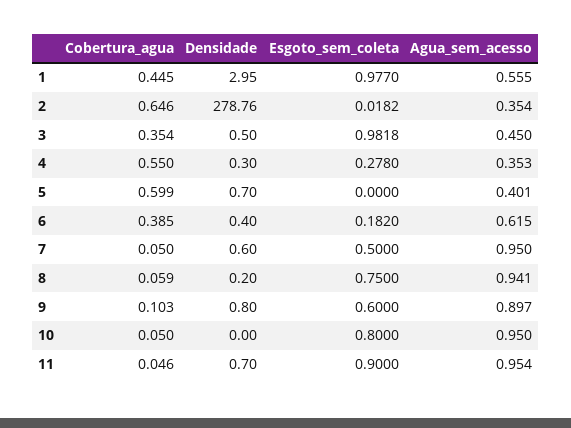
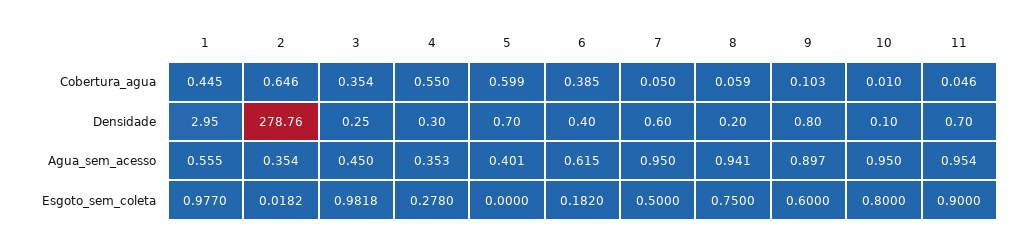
  {
    "Cobertura_agua": {
      "1": 0.445,
      "2": 0.646,
      "3": 0.354,
      "4": 0.55,
      "5": 0.599,
      "6": 0.385,
      "7": 0.05,
      "8": 0.059,
      "9": 0.103,
-     "10": 0.05,
+     "10": 0.01,
      "11": 0.046
    },
    "Densidade": {
      "1": 2.95,
      "2": 278.76,
-     "3": 0.5,
+     "3": 0.25,
      "4": 0.3,
      "5": 0.7,
      "6": 0.4,
      "7": 0.6,
      "8": 0.2,
      "9": 0.8,
-     "10": 0,
+     "10": 0.1,
      "11": 0.7
    },
    "Esgoto_sem_coleta": {
      "1": 0.977,
      "2": 0.0182,
      "3": 0.9818,
      "4": 0.278,
      "5": 0,
      "6": 0.182,
      "7": 0.5,
      "8": 0.75,
      "9": 0.6,
      "10": 0.8,
      "11": 0.9
    },
    "Agua_sem_acesso": {
      "1": 0.555,
      "2": 0.354,
      "3": 0.45,
      "4": 0.353,
      "5": 0.401,
      "6": 0.615,
      "7": 0.95,
      "8": 0.941,
      "9": 0.897,
      "10": 0.95,
      "11": 0.954
    }
  }

